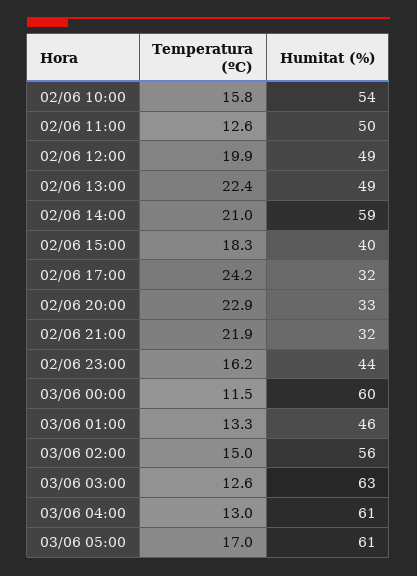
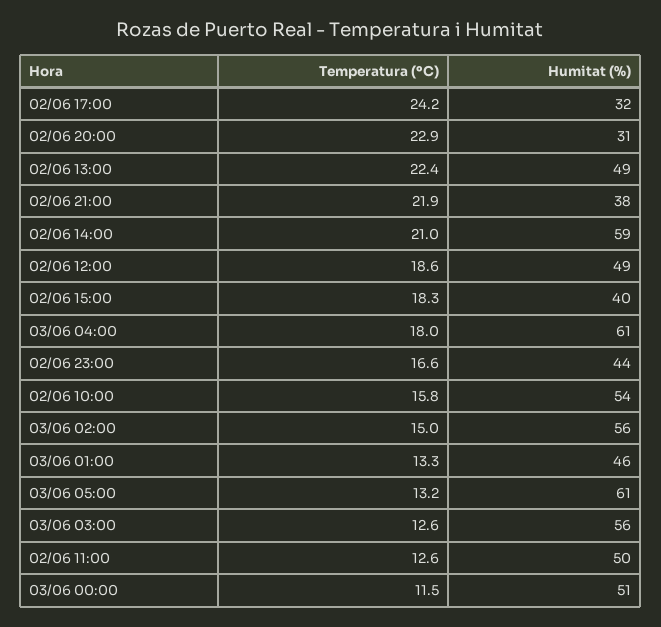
  {
    "Temperatura (ºC)": {
      "02/06 10:00": 15.8,
      "02/06 11:00": 12.6,
-     "02/06 12:00": 19.9,
+     "02/06 12:00": 18.6,
      "02/06 13:00": 22.4,
      "02/06 14:00": 21,
      "02/06 15:00": 18.3,
      "02/06 17:00": 24.2,
      "02/06 20:00": 22.9,
      "02/06 21:00": 21.9,
-     "02/06 23:00": 16.2,
+     "02/06 23:00": 16.6,
      "03/06 00:00": 11.5,
      "03/06 01:00": 13.3,
      "03/06 02:00": 15,
      "03/06 03:00": 12.6,
-     "03/06 04:00": 13,
+     "03/06 04:00": 18,
-     "03/06 05:00": 17
+     "03/06 05:00": 13.2
    },
    "Humitat (%)": {
      "02/06 10:00": 54,
      "02/06 11:00": 50,
      "02/06 12:00": 49,
      "02/06 13:00": 49,
      "02/06 14:00": 59,
      "02/06 15:00": 40,
      "02/06 17:00": 32,
-     "02/06 20:00": 33,
+     "02/06 20:00": 31,
-     "02/06 21:00": 32,
+     "02/06 21:00": 38,
      "02/06 23:00": 44,
-     "03/06 00:00": 60,
+     "03/06 00:00": 51,
      "03/06 01:00": 46,
      "03/06 02:00": 56,
-     "03/06 03:00": 63,
+     "03/06 03:00": 56,
      "03/06 04:00": 61,
      "03/06 05:00": 61
    }
  }

